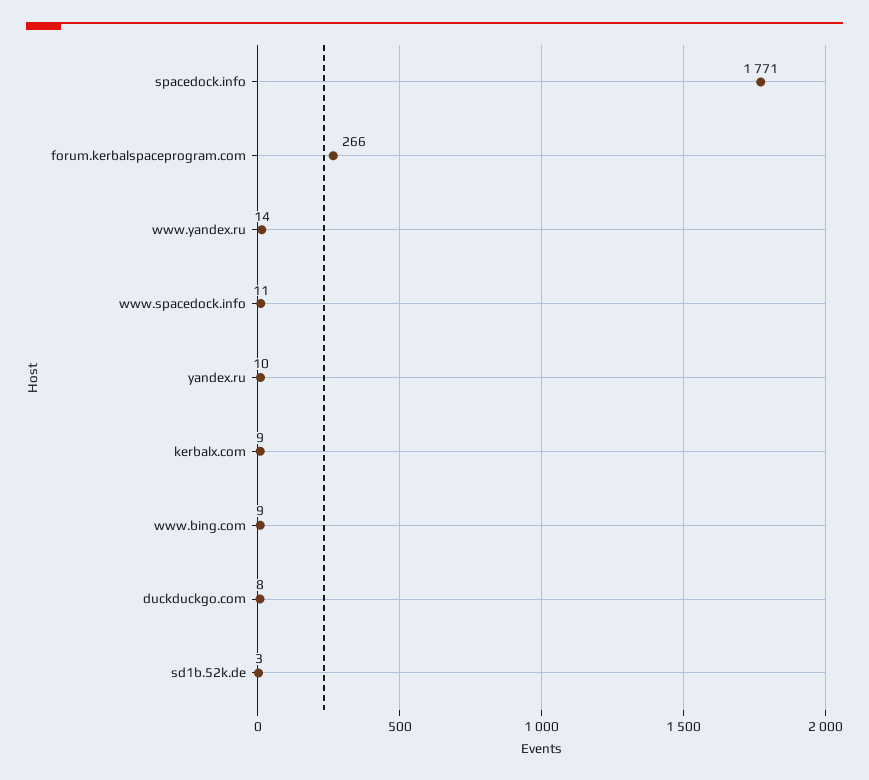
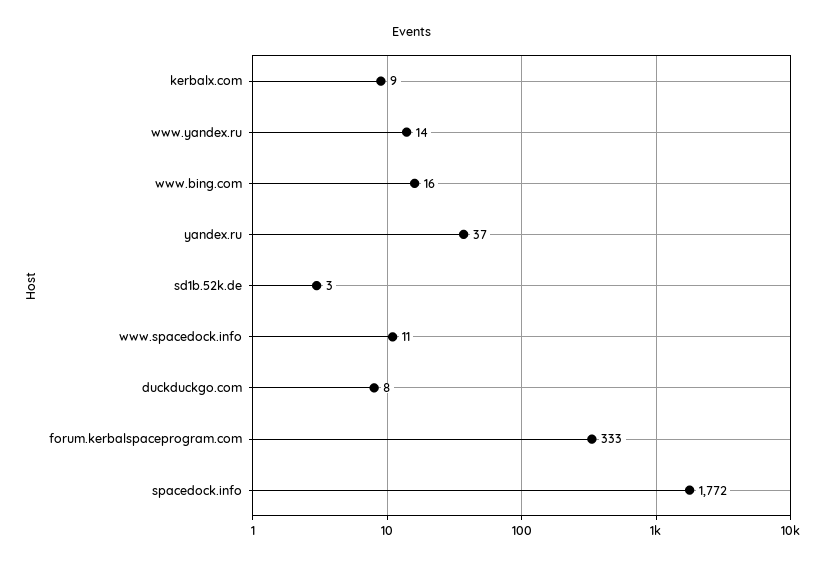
  {
-   "spacedock.info": 1771,
+   "spacedock.info": 1772,
-   "forum.kerbalspaceprogram.com": 266,
+   "forum.kerbalspaceprogram.com": 333,
    "www.yandex.ru": 14,
    "www.spacedock.info": 11,
-   "yandex.ru": 10,
+   "yandex.ru": 37,
    "kerbalx.com": 9,
-   "www.bing.com": 9,
+   "www.bing.com": 16,
    "duckduckgo.com": 8,
    "sd1b.52k.de": 3
  }

